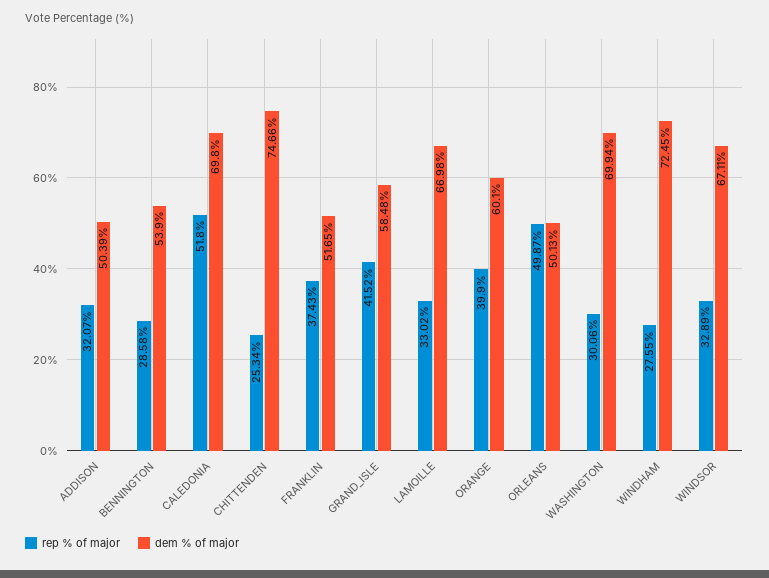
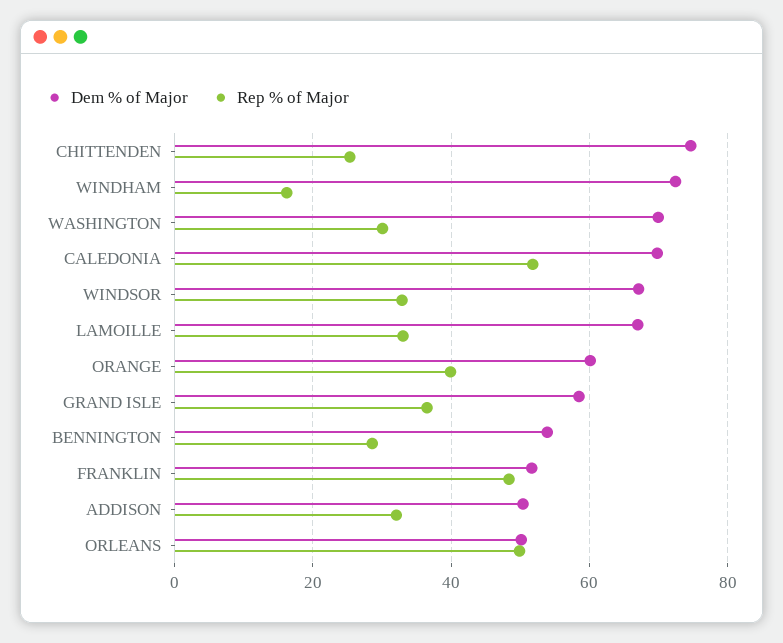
  {
    "rep % of major": {
      "ADDISON": 32.07,
      "BENNINGTON": 28.58,
      "CALEDONIA": 51.8,
      "CHITTENDEN": 25.34,
-     "FRANKLIN": 37.43,
+     "FRANKLIN": 48,
-     "GRAND_ISLE": 41.52,
+     "GRAND_ISLE": 36,
      "LAMOILLE": 33.02,
      "ORANGE": 39.9,
      "ORLEANS": 49.87,
      "WASHINGTON": 30.06,
-     "WINDHAM": 27.55,
+     "WINDHAM": 16,
      "WINDSOR": 32.89
    },
    "dem % of major": {
      "ADDISON": 50.39,
      "BENNINGTON": 53.9,
      "CALEDONIA": 69.8,
      "CHITTENDEN": 74.66,
      "FRANKLIN": 51.65,
      "GRAND_ISLE": 58.48,
      "LAMOILLE": 66.98,
      "ORANGE": 60.1,
      "ORLEANS": 50.13,
      "WASHINGTON": 69.94,
      "WINDHAM": 72.45,
      "WINDSOR": 67.11
    }
  }

